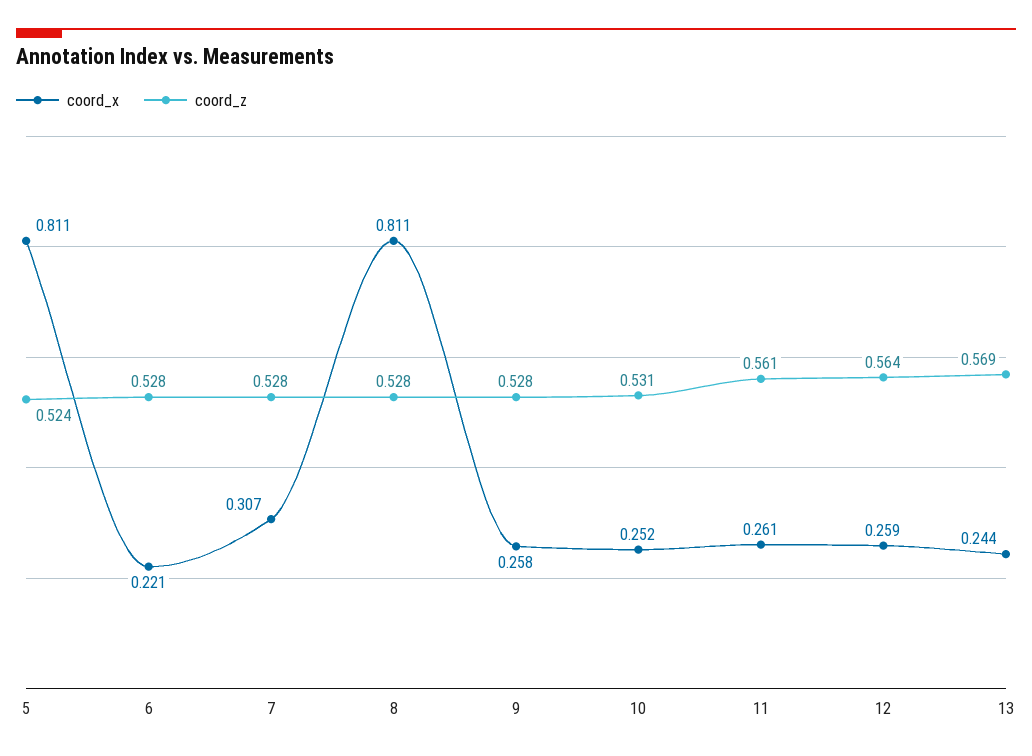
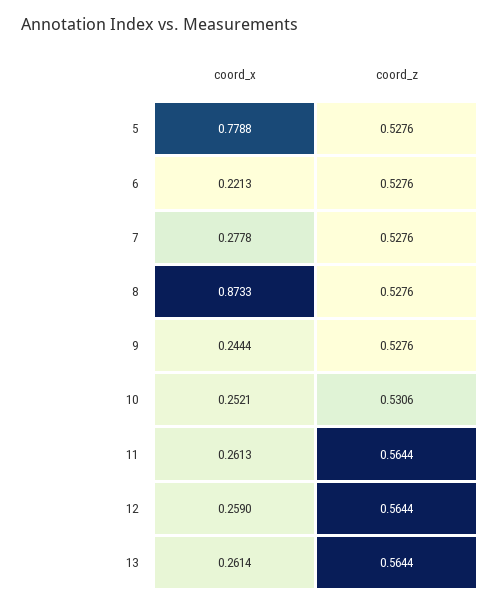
  {
    "coord_x": {
-     "5": 0.811,
+     "5": 0.7788,
      "6": 0.2213,
-     "7": 0.307,
+     "7": 0.2778,
-     "8": 0.811,
+     "8": 0.8733,
-     "9": 0.258,
+     "9": 0.2444,
      "10": 0.2521,
      "11": 0.2613,
      "12": 0.259,
-     "13": 0.244
+     "13": 0.2614
    },
    "coord_z": {
-     "5": 0.524,
+     "5": 0.5276,
      "6": 0.5276,
      "7": 0.5276,
      "8": 0.5276,
      "9": 0.5276,
      "10": 0.5306,
-     "11": 0.561,
+     "11": 0.5644,
      "12": 0.5644,
-     "13": 0.569
+     "13": 0.5644
    }
  }

